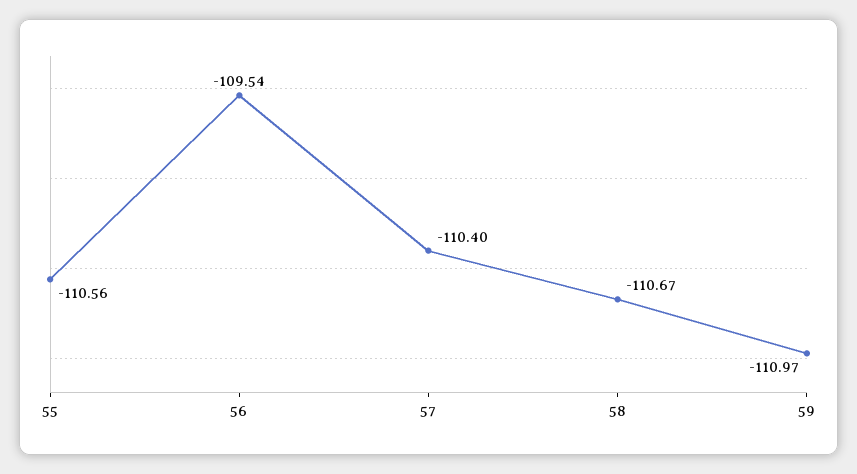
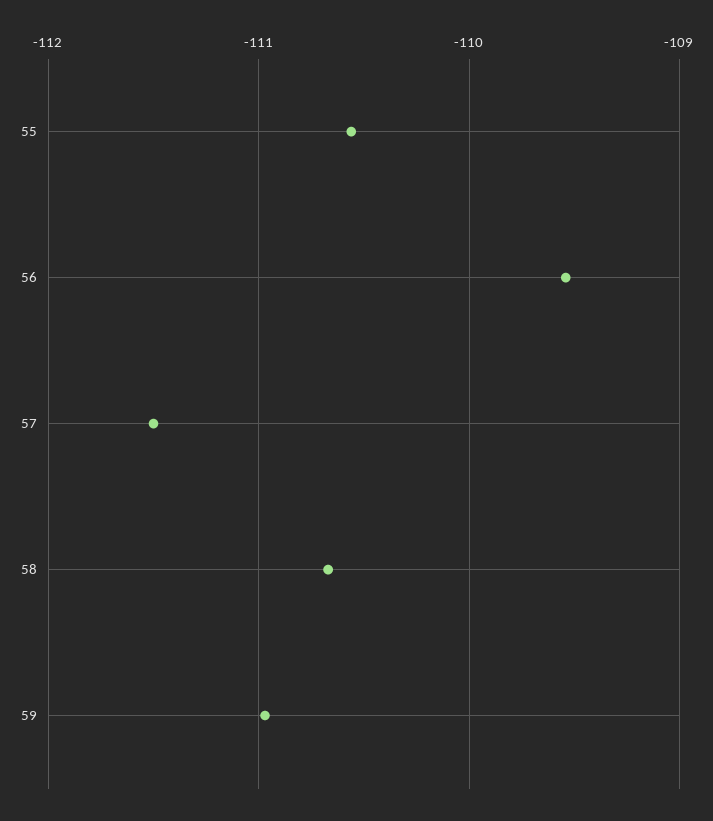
  {
    "55": -110.56,
    "56": -109.54,
-   "57": -110.4,
+   "57": -111.5,
    "58": -110.67,
    "59": -110.97
  }

